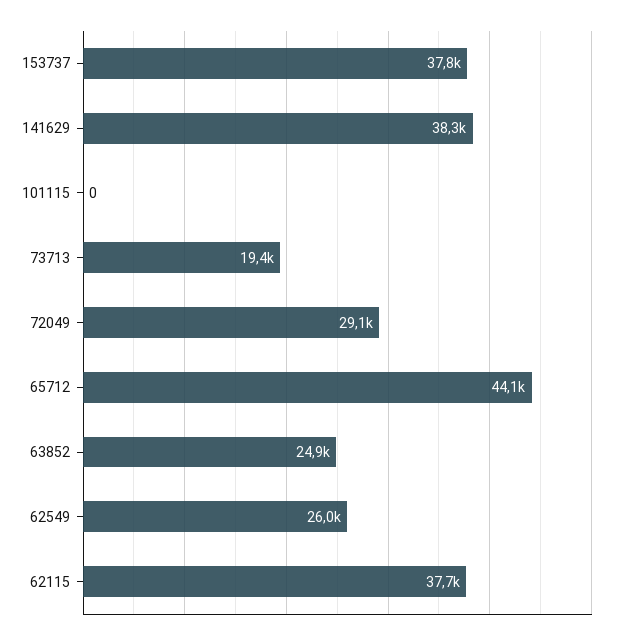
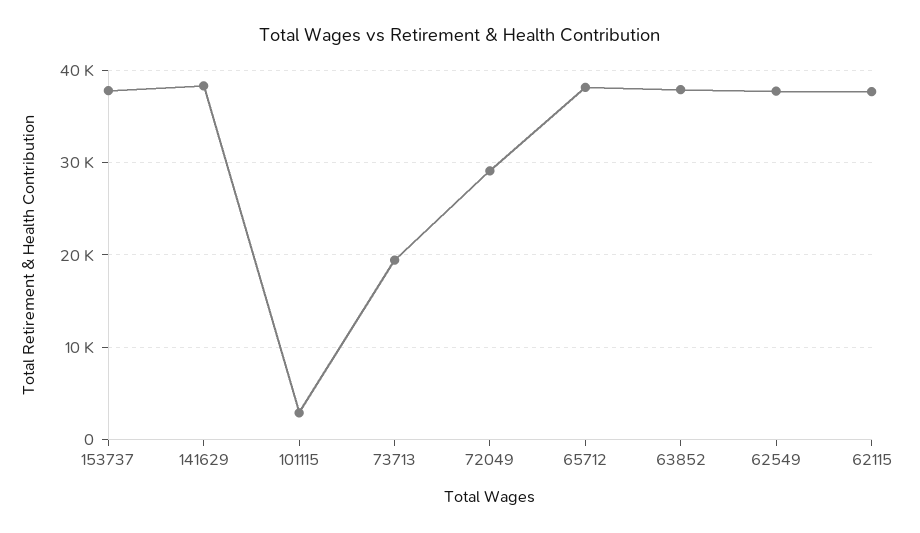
  {
    "153737": 37800,
    "141629": 38300,
-   "101115": 0,
+   "101115": 3000,
    "73713": 19400,
    "72049": 29100,
-   "65712": 44100,
+   "65712": 38000,
-   "63852": 24900,
+   "63852": 38000,
-   "62549": 26000,
+   "62549": 38000,
    "62115": 37700
  }

